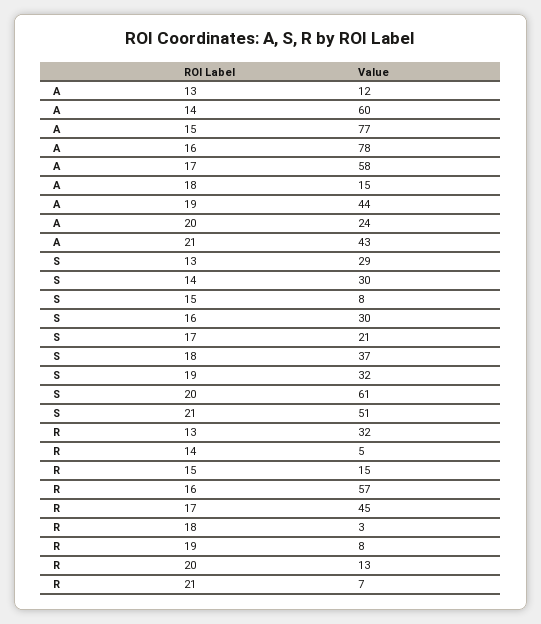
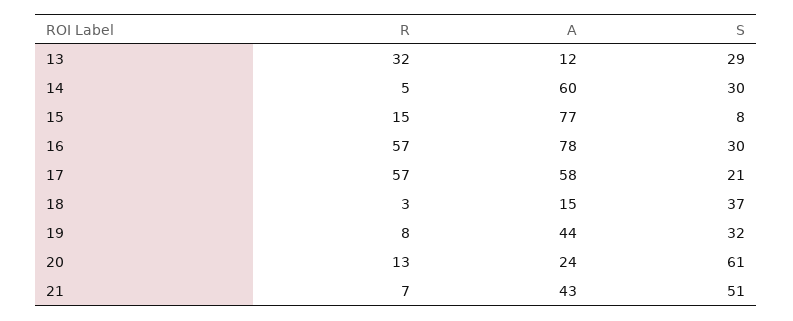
  {
    "A": {
      "13": 12,
      "14": 60,
      "15": 77,
      "16": 78,
      "17": 58,
      "18": 15,
      "19": 44,
      "20": 24,
      "21": 43
    },
    "S": {
      "13": 29,
      "14": 30,
      "15": 8,
      "16": 30,
      "17": 21,
      "18": 37,
      "19": 32,
      "20": 61,
      "21": 51
    },
    "R": {
      "13": 32,
      "14": 5,
      "15": 15,
      "16": 57,
-     "17": 45,
+     "17": 57,
      "18": 3,
      "19": 8,
      "20": 13,
      "21": 7
    }
  }

